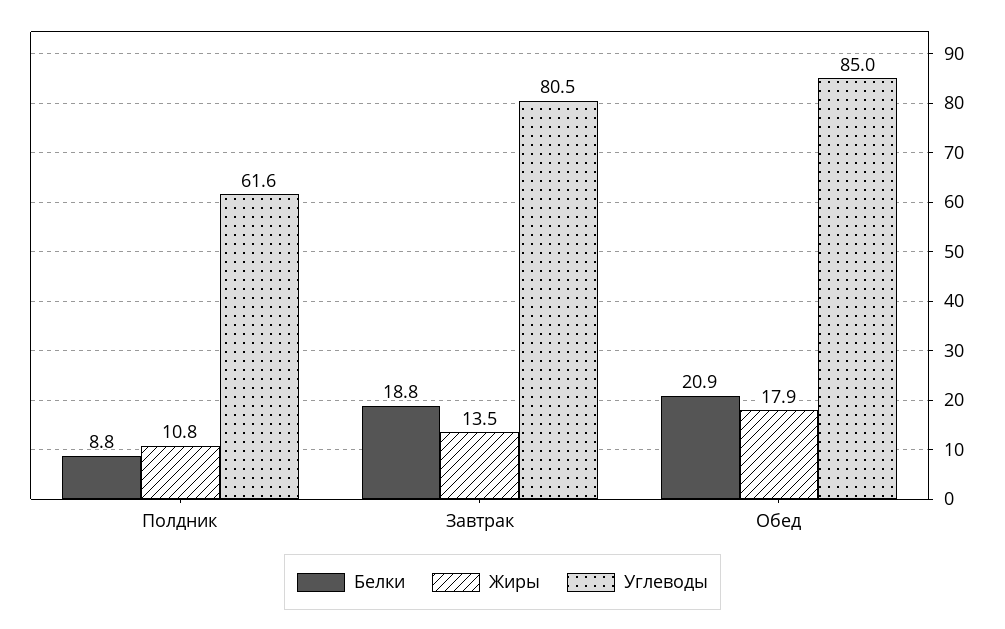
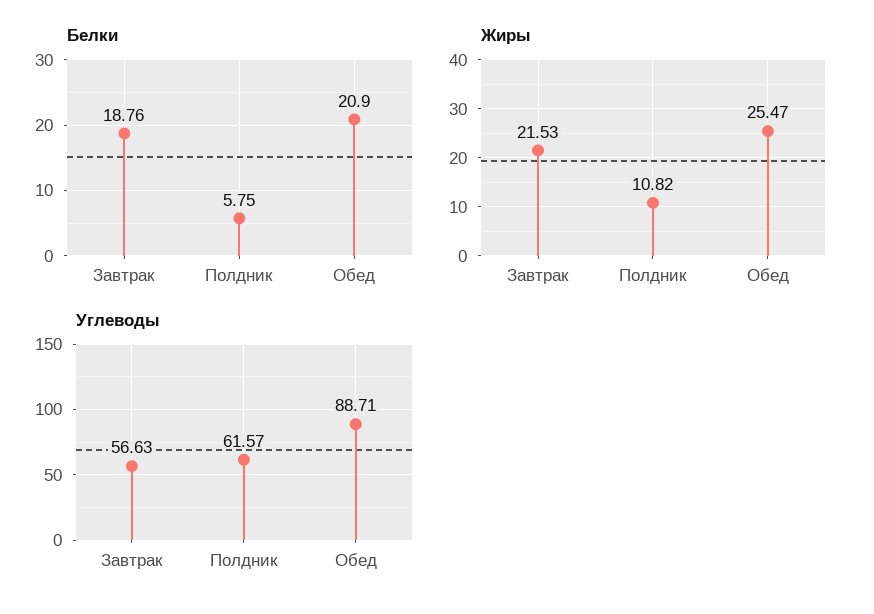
  {
    "Белки": {
-     "Полдник": 8.8,
+     "Полдник": 5.75,
      "Завтрак": 18.76,
      "Обед": 20.9
    },
    "Жиры": {
      "Полдник": 10.82,
-     "Завтрак": 13.5,
+     "Завтрак": 21.53,
-     "Обед": 17.9
+     "Обед": 25.47
    },
    "Углеводы": {
      "Полдник": 61.57,
-     "Завтрак": 80.5,
+     "Завтрак": 56.63,
-     "Обед": 85
+     "Обед": 88.71
    }
  }

